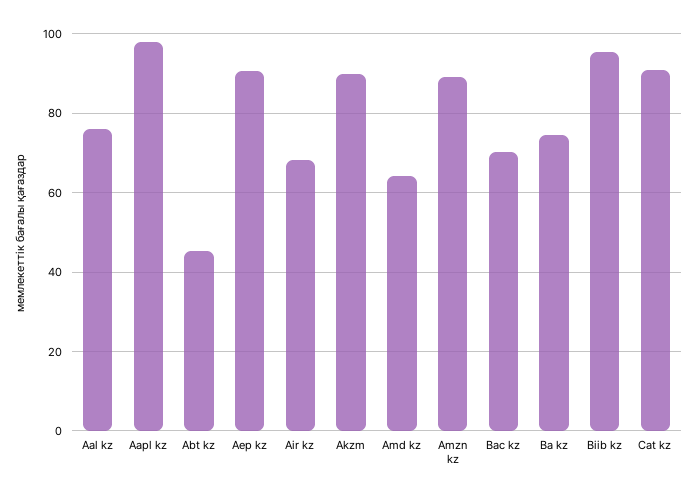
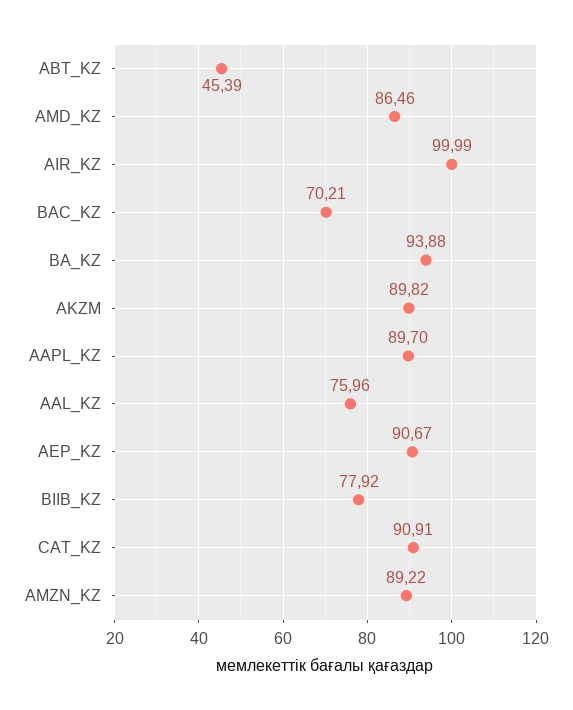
  {
    "Aal kz": 75.96,
-   "Aapl kz": 98,
+   "Aapl kz": 89.7,
    "Abt kz": 45.39,
    "Aep kz": 90.67,
-   "Air kz": 68,
+   "Air kz": 99.99,
    "Akzm": 89.82,
-   "Amd kz": 64,
+   "Amd kz": 86.46,
    "Amzn kz": 89.22,
    "Bac kz": 70.21,
-   "Ba kz": 74,
+   "Ba kz": 93.88,
-   "Biib kz": 96,
+   "Biib kz": 77.92,
    "Cat kz": 90.91
  }

